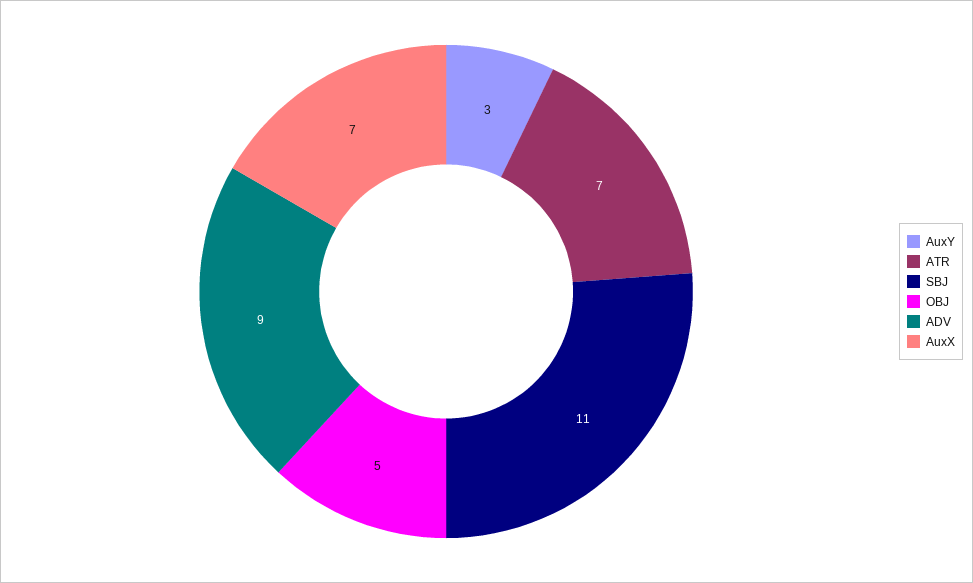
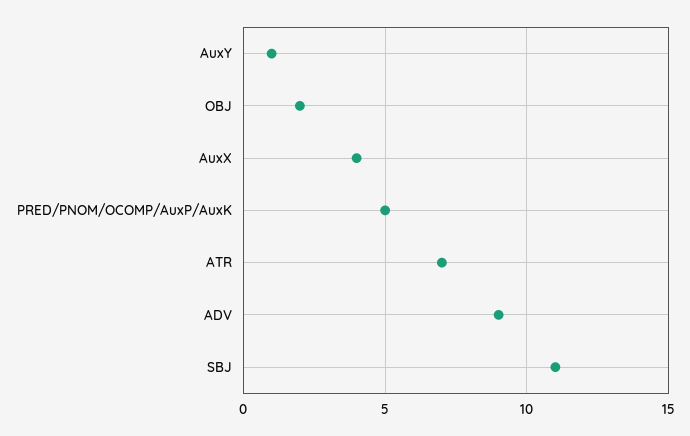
  {
-   "AuxY": 3,
+   "AuxY": 1,
    "ATR": 7,
    "SBJ": 11,
-   "OBJ": 5,
+   "OBJ": 2,
    "ADV": 9,
-   "AuxX": 7
+   "AuxX": 4,
+   "PRED/PNOM/OCOMP/AuxP/AuxK": 5
  }

